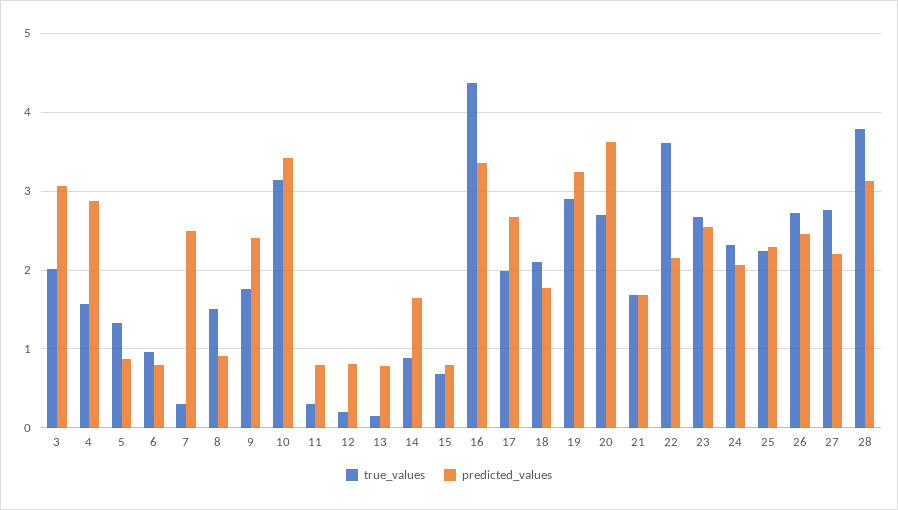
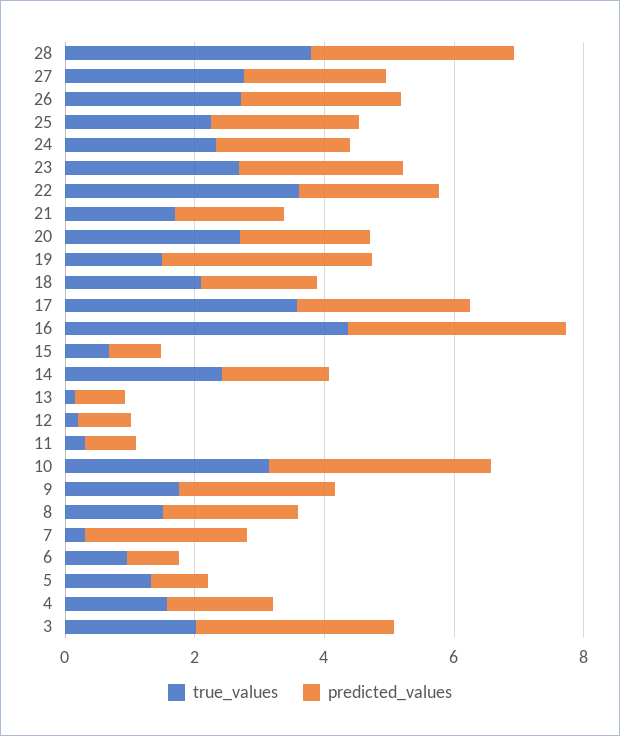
  {
    "true_values": {
      "3": 2,
      "4": 1.6,
      "5": 1.3,
      "6": 1,
      "7": 0.3,
      "8": 1.5,
      "9": 1.8,
      "10": 3.1,
      "11": 0.3,
      "12": 0.2,
      "13": 0.1,
-     "14": 0.9,
+     "14": 2.5,
      "15": 0.7,
      "16": 4.4,
-     "17": 2,
+     "17": 3.5,
      "18": 2.1,
-     "19": 2.9,
+     "19": 1.5,
      "20": 2.7,
      "21": 1.7,
      "22": 3.6,
      "23": 2.7,
      "24": 2.3,
      "25": 2.2,
      "26": 2.7,
      "27": 2.8,
      "28": 3.8
    },
    "predicted_values": {
      "3": 3.1,
-     "4": 2.9,
+     "4": 1.5,
      "5": 0.9,
      "6": 0.8,
      "7": 2.5,
-     "8": 0.9,
+     "8": 2,
      "9": 2.4,
      "10": 3.4,
      "11": 0.8,
      "12": 0.8,
      "13": 0.8,
      "14": 1.6,
      "15": 0.8,
      "16": 3.4,
      "17": 2.7,
      "18": 1.8,
      "19": 3.2,
-     "20": 3.6,
+     "20": 2,
      "21": 1.7,
      "22": 2.2,
      "23": 2.5,
      "24": 2.1,
      "25": 2.3,
      "26": 2.5,
      "27": 2.2,
      "28": 3.1
    }
  }

